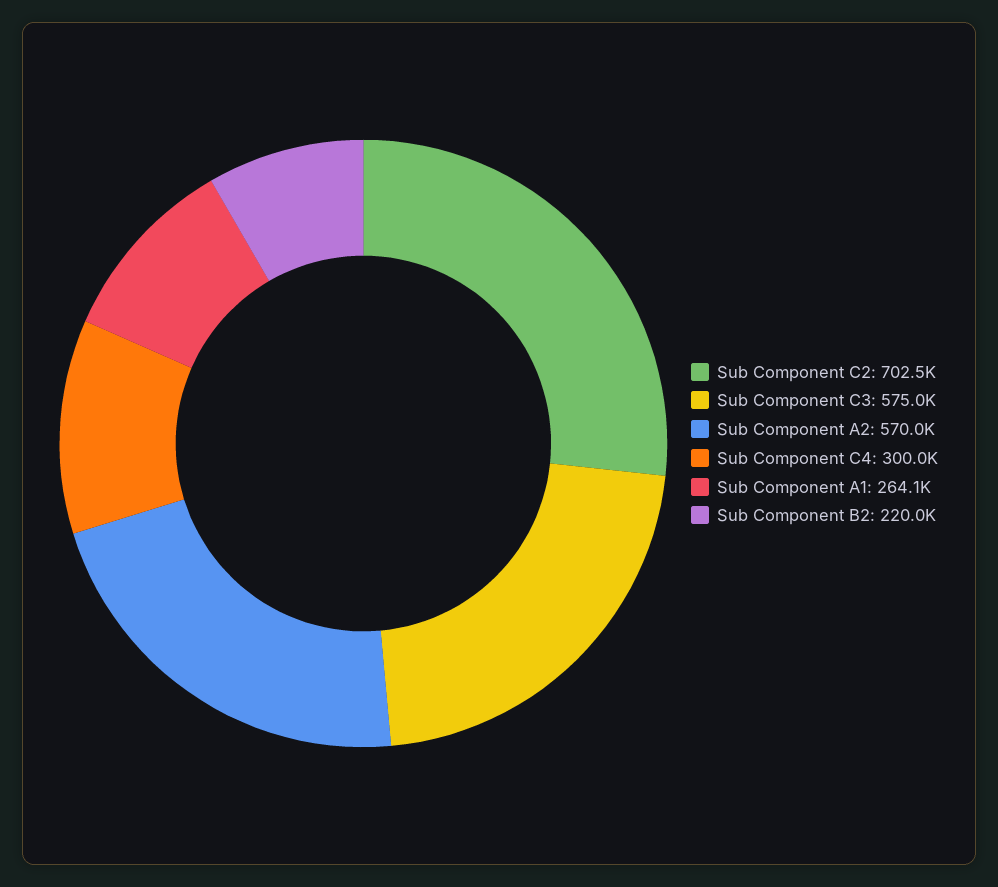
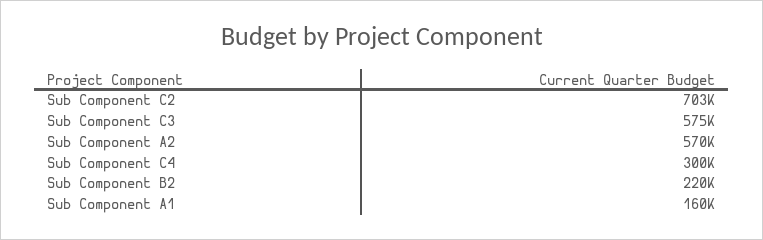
  {
    "Sub Component C2": 702500,
    "Sub Component C3": 575000,
    "Sub Component A2": 570000,
    "Sub Component C4": 300000,
-   "Sub Component A1": 264100,
+   "Sub Component A1": 160000,
    "Sub Component B2": 220000
  }

